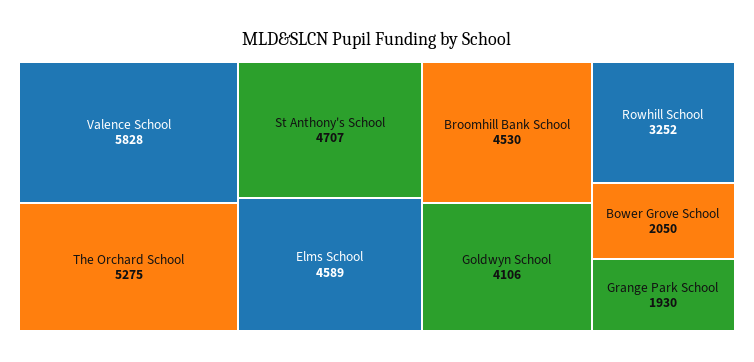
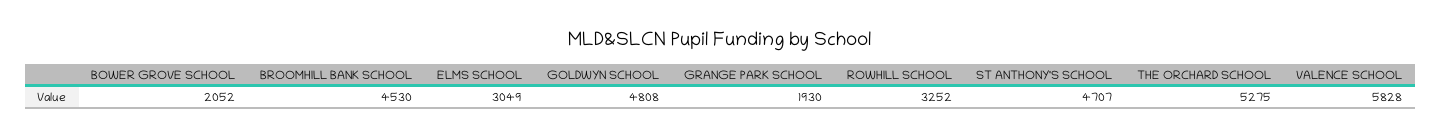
  {
    "Valence School": 5828,
    "The Orchard School": 5275,
    "St Anthony's School": 4707,
-   "Elms School": 4589,
+   "Elms School": 3049,
    "Broomhill Bank School": 4530,
-   "Goldwyn School": 4106,
+   "Goldwyn School": 4808,
    "Rowhill School": 3252,
-   "Bower Grove School": 2050,
+   "Bower Grove School": 2052,
    "Grange Park School": 1930
  }

